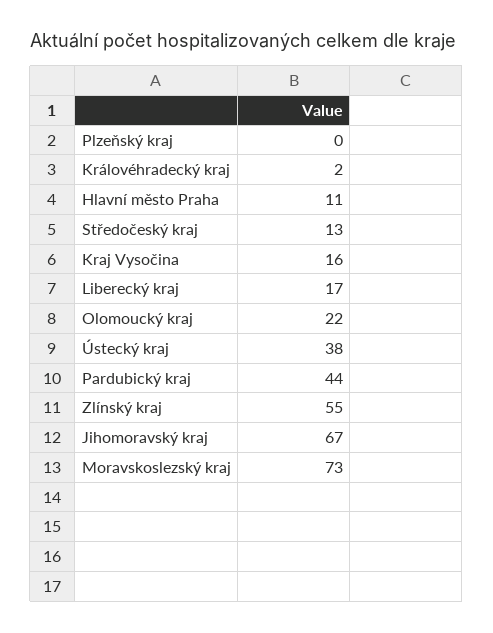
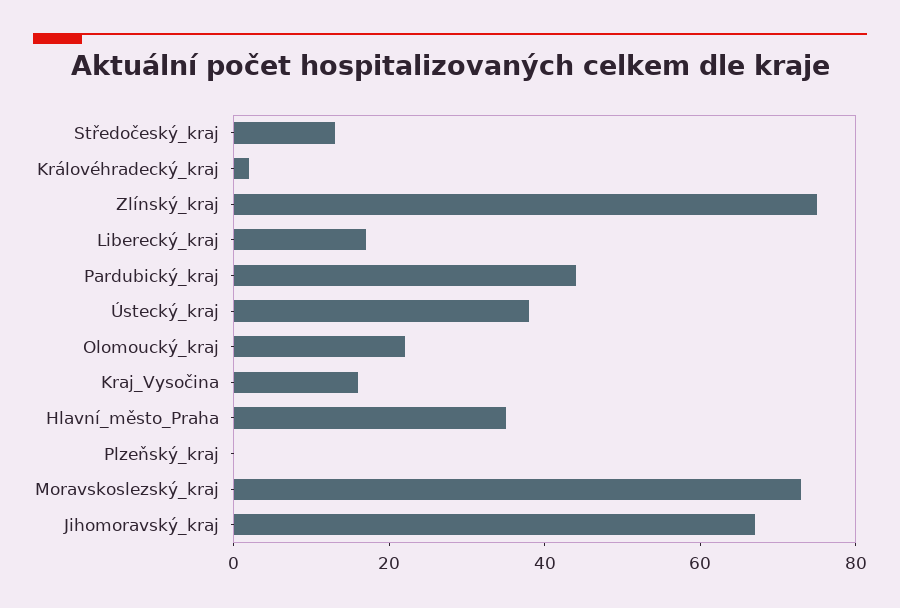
  {
    "Plzeňský kraj": 0,
    "Královéhradecký kraj": 2,
-   "Hlavní město Praha": 11,
+   "Hlavní město Praha": 35,
    "Středočeský kraj": 13,
    "Kraj Vysočina": 16,
    "Liberecký kraj": 17,
    "Olomoucký kraj": 22,
    "Ústecký kraj": 38,
    "Pardubický kraj": 44,
-   "Zlínský kraj": 55,
+   "Zlínský kraj": 75,
    "Jihomoravský kraj": 67,
    "Moravskoslezský kraj": 73
  }

